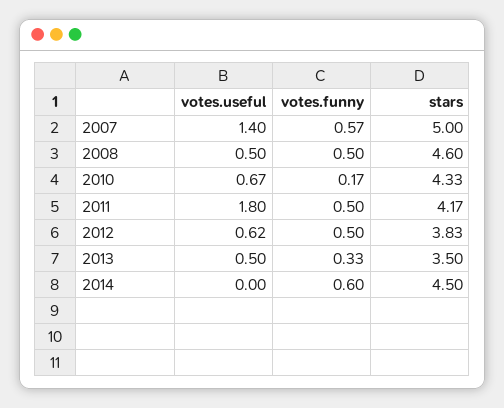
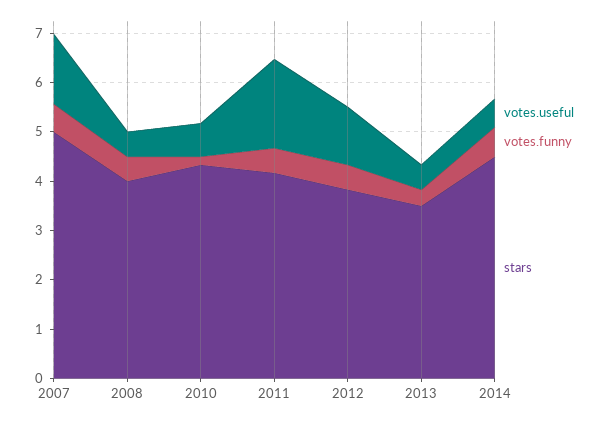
  {
    "votes.useful": {
      "2007": 1.4,
      "2008": 0.5,
      "2010": 0.67,
      "2011": 1.8,
-     "2012": 0.62,
+     "2012": 1.2,
      "2013": 0.5,
-     "2014": 0
+     "2014": 0.6
    },
    "votes.funny": {
      "2007": 0.57,
      "2008": 0.5,
      "2010": 0.17,
      "2011": 0.5,
      "2012": 0.5,
      "2013": 0.33,
      "2014": 0.6
    },
    "stars": {
      "2007": 5,
-     "2008": 4.6,
+     "2008": 4,
      "2010": 4.33,
      "2011": 4.17,
      "2012": 3.83,
      "2013": 3.5,
      "2014": 4.5
    }
  }

